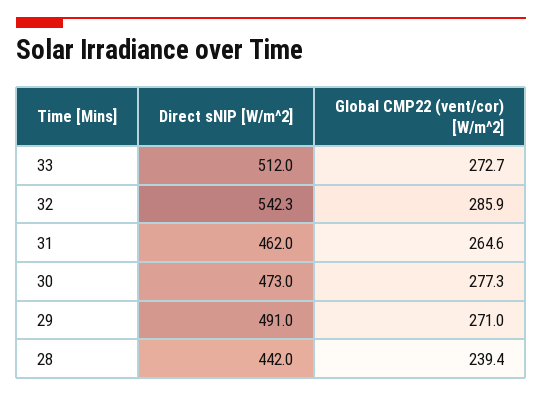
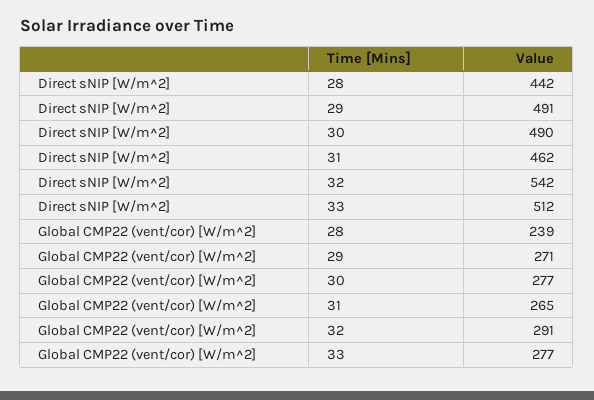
  {
    "Direct sNIP [W/m^2]": {
      "33": 512,
      "32": 542.3,
      "31": 462,
-     "30": 473,
+     "30": 490,
      "29": 491,
      "28": 442
    },
    "Global CMP22 (vent/cor) [W/m^2]": {
-     "33": 272.7,
+     "33": 277,
-     "32": 285.9,
+     "32": 291,
      "31": 264.6,
      "30": 277.3,
      "29": 271,
      "28": 239.4
    }
  }

